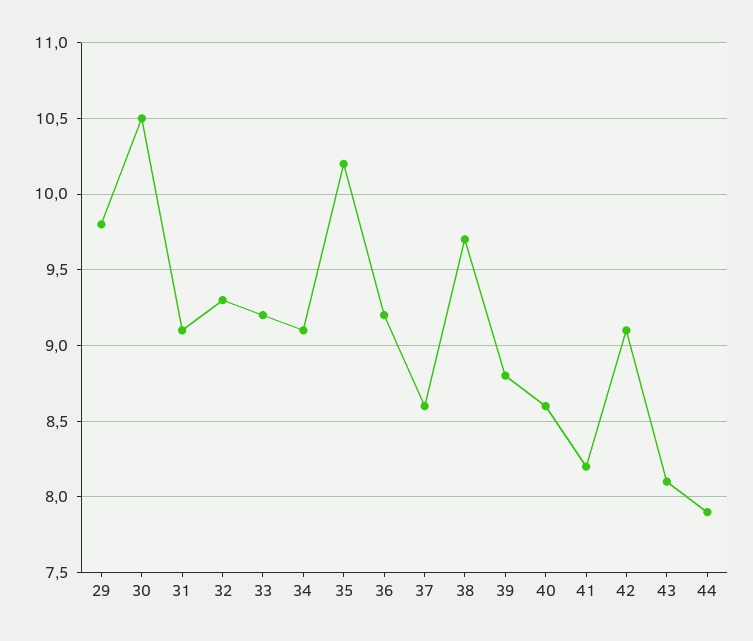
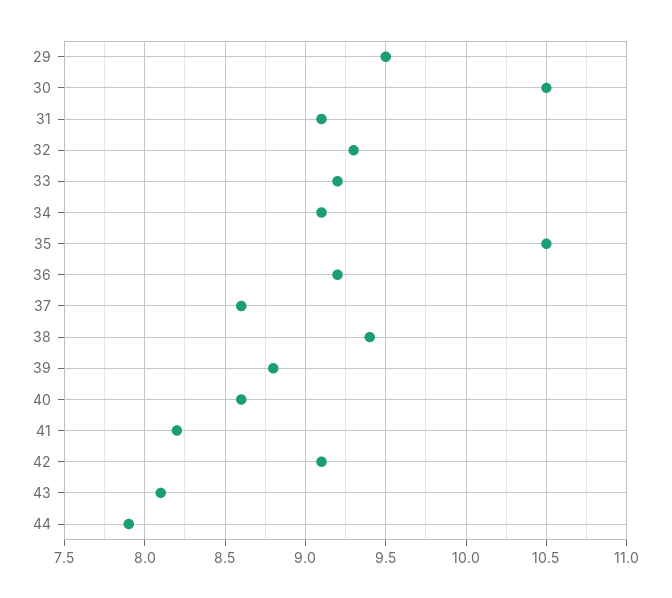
  {
-   "29": 9.8,
+   "29": 9.5,
    "30": 10.5,
    "31": 9.1,
    "32": 9.3,
    "33": 9.2,
    "34": 9.1,
-   "35": 10.2,
+   "35": 10.5,
    "36": 9.2,
    "37": 8.6,
-   "38": 9.7,
+   "38": 9.4,
    "39": 8.8,
    "40": 8.6,
    "41": 8.2,
    "42": 9.1,
    "43": 8.1,
    "44": 7.9
  }

